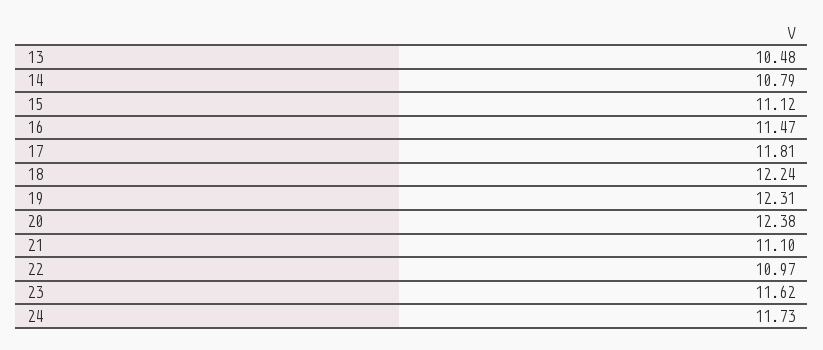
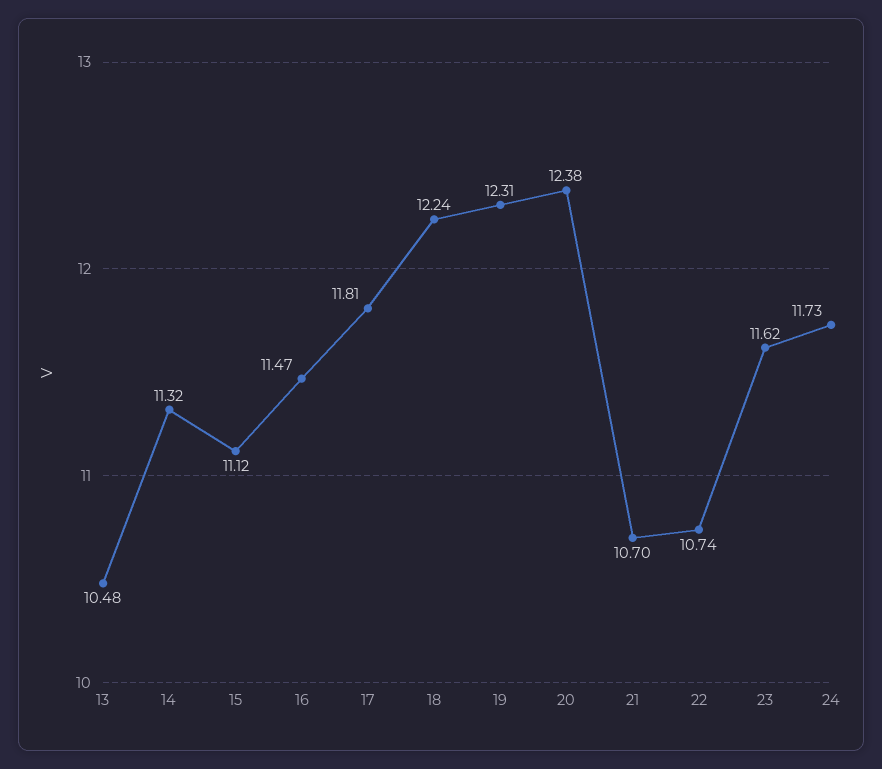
  {
    "13": 10.48,
-   "14": 10.79,
+   "14": 11.32,
    "15": 11.12,
    "16": 11.47,
    "17": 11.81,
    "18": 12.24,
    "19": 12.31,
    "20": 12.38,
-   "21": 11.1,
+   "21": 10.7,
-   "22": 10.97,
+   "22": 10.74,
    "23": 11.62,
    "24": 11.73
  }

